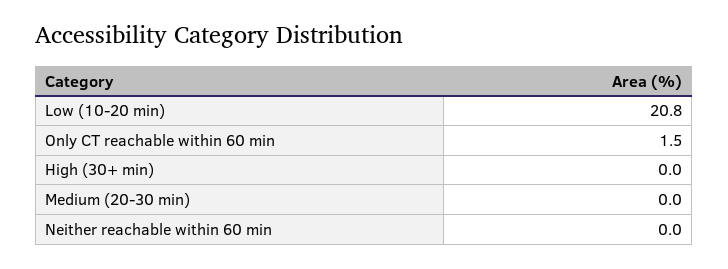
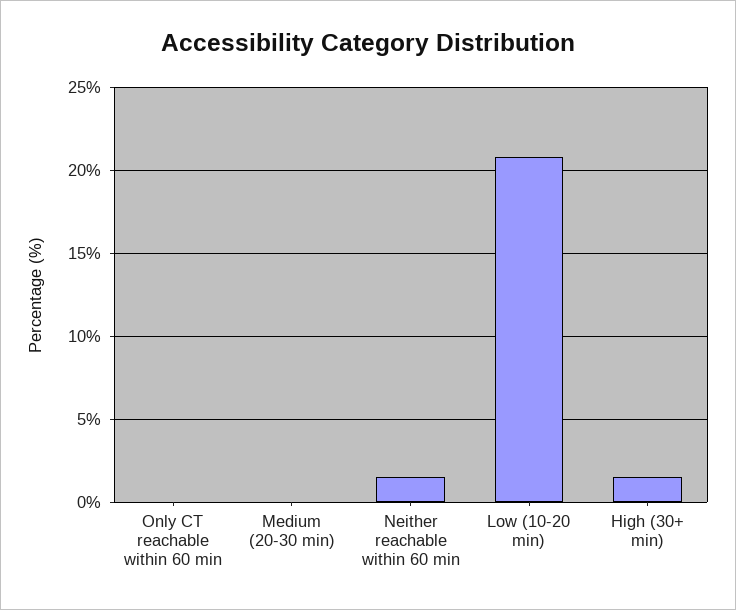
  {
    "Low (10-20 min)": 20.8,
-   "Only CT reachable within 60 min": 1.5,
+   "Only CT reachable within 60 min": 0,
-   "High (30+ min)": 0,
+   "High (30+ min)": 1.5,
    "Medium (20-30 min)": 0,
-   "Neither reachable within 60 min": 0
+   "Neither reachable within 60 min": 1.5
  }

